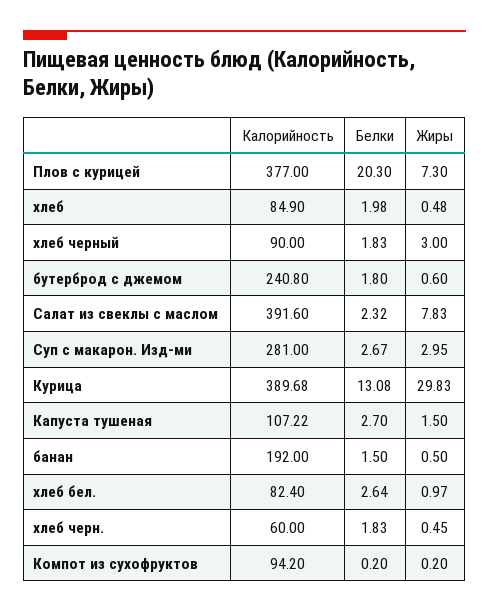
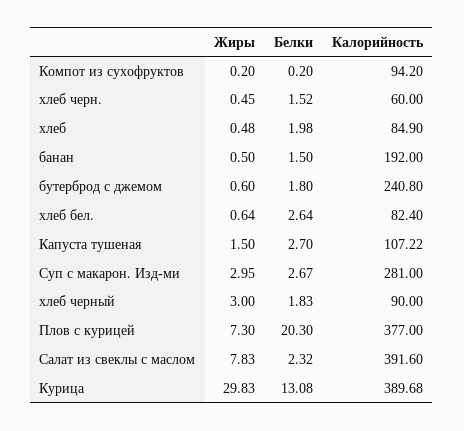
  {
    "Калорийность": {
      "Плов с курицей": 377,
      "хлеб": 84.9,
      "хлеб черный": 90,
      "бутерброд с джемом": 240.8,
      "Салат из свеклы с маслом": 391.6,
      "Суп с макарон. Изд-ми": 281,
      "Курица": 389.68,
      "Капуста тушеная": 107.22,
      "банан": 192,
      "хлеб бел.": 82.4,
      "хлеб черн.": 60,
      "Компот из сухофруктов": 94.2
    },
    "Белки": {
      "Плов с курицей": 20.3,
      "хлеб": 1.98,
      "хлеб черный": 1.83,
      "бутерброд с джемом": 1.8,
      "Салат из свеклы с маслом": 2.32,
      "Суп с макарон. Изд-ми": 2.67,
      "Курица": 13.08,
      "Капуста тушеная": 2.7,
      "банан": 1.5,
      "хлеб бел.": 2.64,
-     "хлеб черн.": 1.83,
+     "хлеб черн.": 1.52,
      "Компот из сухофруктов": 0.2
    },
    "Жиры": {
      "Плов с курицей": 7.3,
      "хлеб": 0.48,
      "хлеб черный": 3,
      "бутерброд с джемом": 0.6,
      "Салат из свеклы с маслом": 7.83,
      "Суп с макарон. Изд-ми": 2.95,
      "Курица": 29.83,
      "Капуста тушеная": 1.5,
      "банан": 0.5,
-     "хлеб бел.": 0.97,
+     "хлеб бел.": 0.64,
      "хлеб черн.": 0.45,
      "Компот из сухофруктов": 0.2
    }
  }

